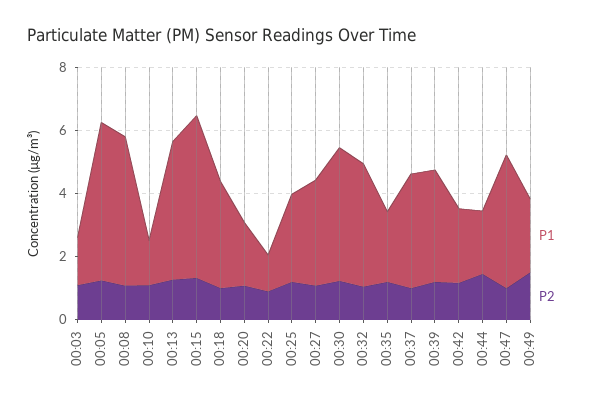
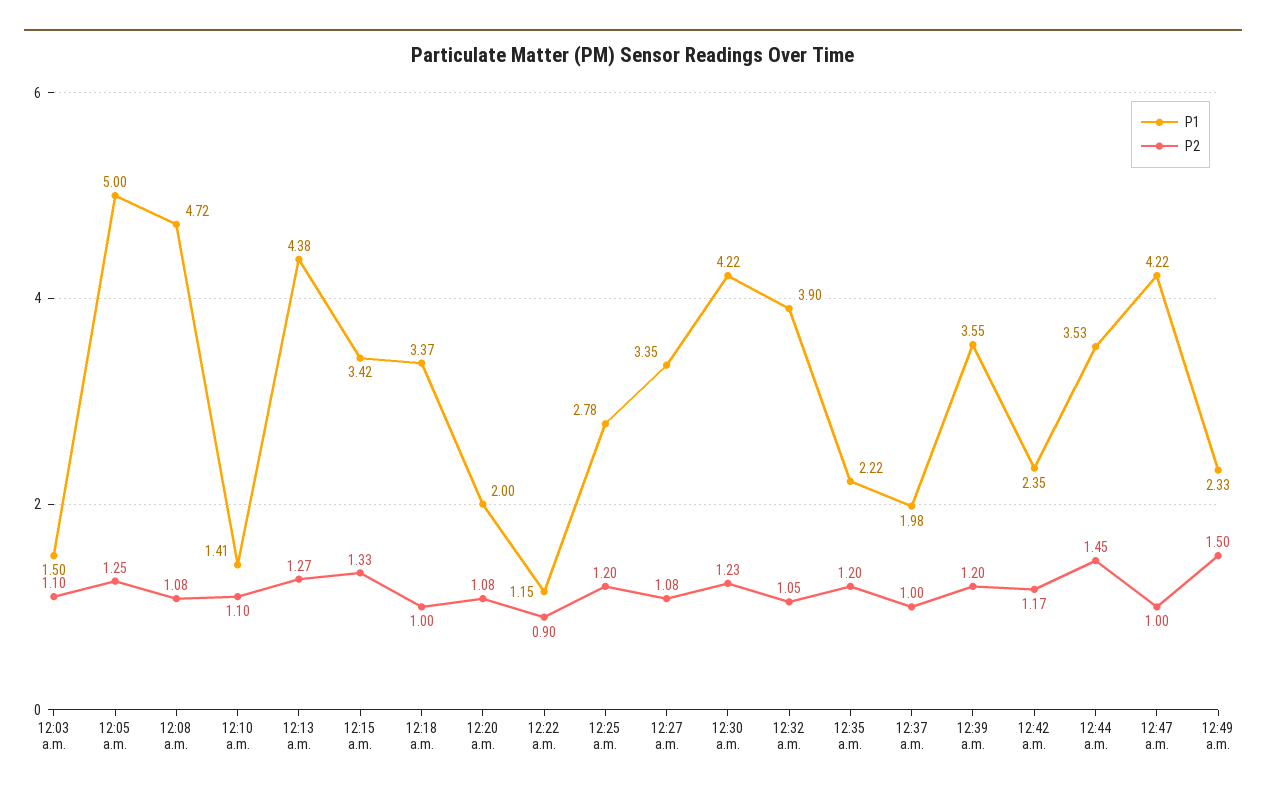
  {
    "P1": {
      "00:03": 1.5,
      "00:05": 5,
      "00:08": 4.72,
      "00:10": 1.41,
      "00:13": 4.38,
-     "00:15": 5,
+     "00:15": 3.42,
      "00:18": 3.37,
      "00:20": 2,
      "00:22": 1.15,
      "00:25": 2.78,
      "00:27": 3.35,
      "00:30": 4.22,
      "00:32": 3.9,
      "00:35": 2.22,
-     "00:37": 3.5,
+     "00:37": 1.98,
      "00:39": 3.55,
      "00:42": 2.35,
-     "00:44": 2,
+     "00:44": 3.53,
      "00:47": 4.22,
      "00:49": 2.33
    },
    "P2": {
      "00:03": 1.1,
      "00:05": 1.25,
      "00:08": 1.08,
      "00:10": 1.1,
      "00:13": 1.27,
      "00:15": 1.33,
      "00:18": 1,
      "00:20": 1.08,
      "00:22": 0.9,
      "00:25": 1.2,
      "00:27": 1.08,
      "00:30": 1.23,
      "00:32": 1.05,
      "00:35": 1.2,
      "00:37": 1,
      "00:39": 1.2,
      "00:42": 1.17,
      "00:44": 1.45,
      "00:47": 1,
      "00:49": 1.5
    }
  }

